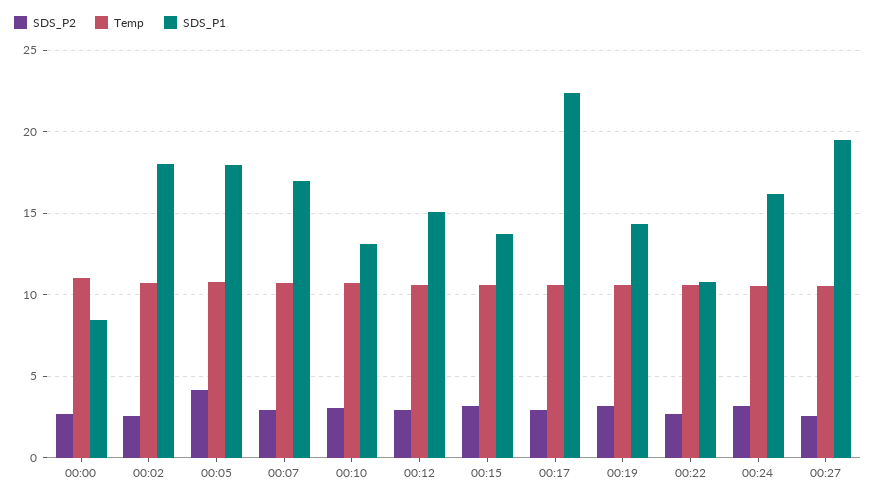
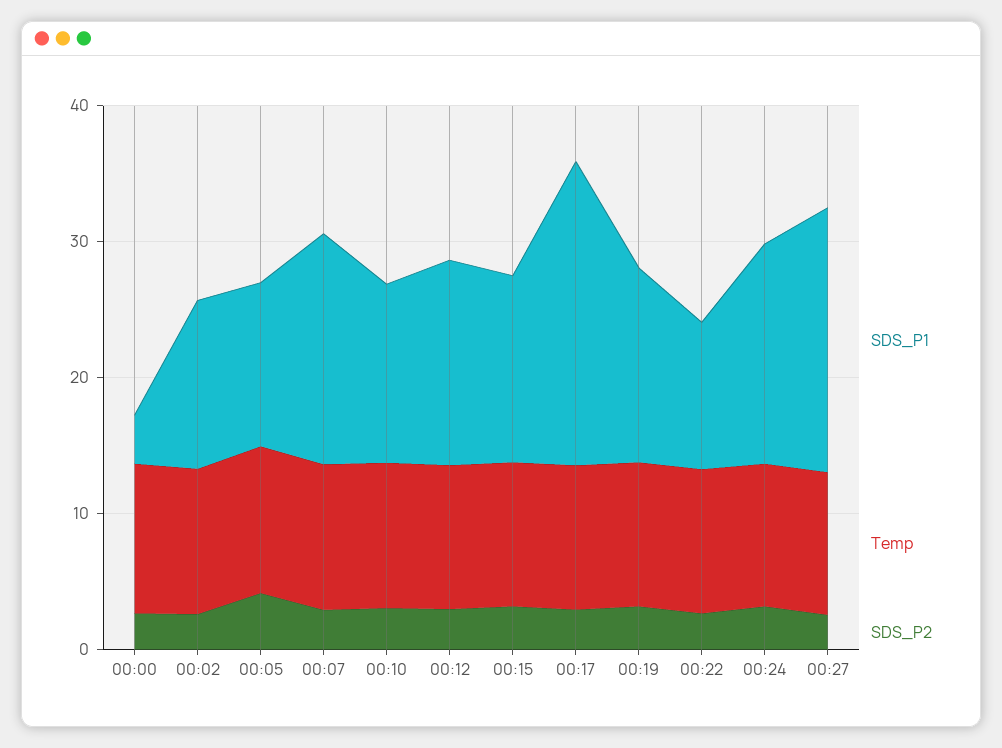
  {
    "SDS_P2": {
      "00:00": 2.5,
      "00:02": 2.5,
      "00:05": 4,
      "00:07": 3,
      "00:10": 3,
      "00:12": 3,
      "00:15": 3,
      "00:17": 3,
      "00:19": 3,
      "00:22": 2.5,
      "00:24": 3,
      "00:27": 2.5
    },
    "Temp": {
      "00:00": 11,
      "00:02": 10.5,
      "00:05": 11,
      "00:07": 10.5,
      "00:10": 10.5,
      "00:12": 10.5,
      "00:15": 10.5,
      "00:17": 10.5,
      "00:19": 10.5,
      "00:22": 10.5,
      "00:24": 10.5,
      "00:27": 10.5
    },
    "SDS_P1": {
-     "00:00": 8.5,
+     "00:00": 4,
-     "00:02": 18,
+     "00:02": 12,
-     "00:05": 18,
+     "00:05": 12,
      "00:07": 17,
      "00:10": 13,
      "00:12": 15,
      "00:15": 13.5,
      "00:17": 22.5,
      "00:19": 14.5,
      "00:22": 11,
      "00:24": 16,
      "00:27": 19.5
    }
  }

